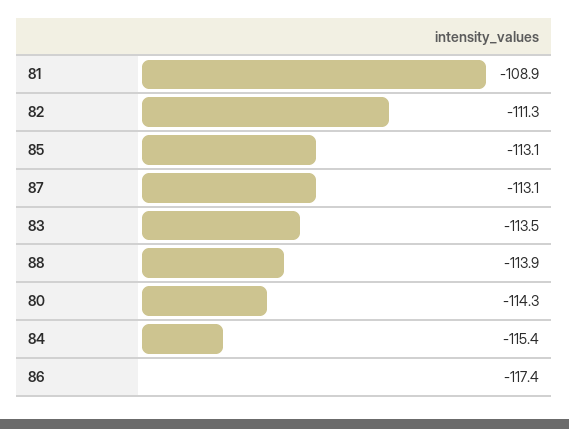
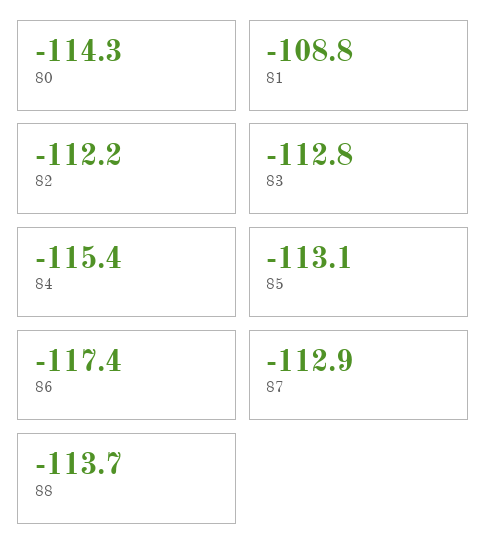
  {
-   "81": -108.9,
+   "81": -108.8,
-   "82": -111.3,
+   "82": -112.2,
    "85": -113.1,
-   "87": -113.1,
+   "87": -112.9,
-   "83": -113.5,
+   "83": -112.8,
-   "88": -113.9,
+   "88": -113.7,
    "80": -114.3,
    "84": -115.4,
    "86": -117.4
  }

